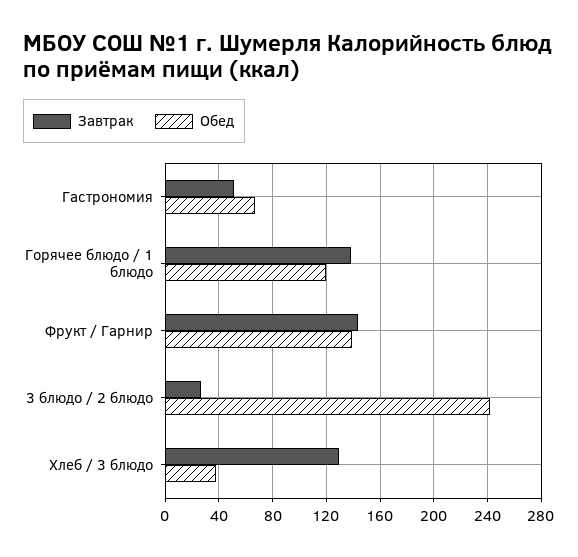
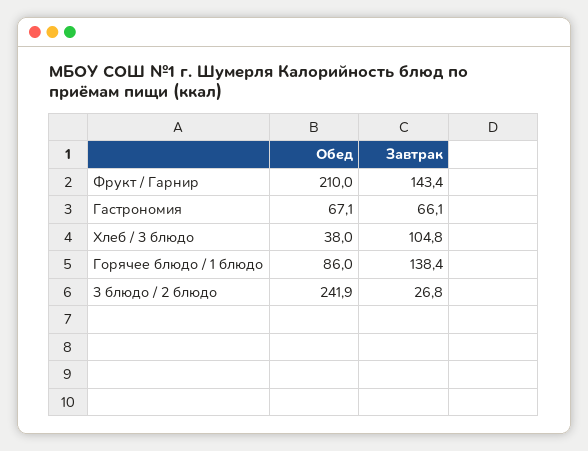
  {
    "Завтрак": {
-     "Гастрономия": 50,
+     "Гастрономия": 66.1,
      "Горячее блюдо / 1 блюдо": 138.4,
      "Фрукт / Гарнир": 143.4,
      "3 блюдо / 2 блюдо": 26.8,
-     "Хлеб / 3 блюдо": 130
+     "Хлеб / 3 блюдо": 104.8
    },
    "Обед": {
      "Гастрономия": 67.1,
-     "Горячее блюдо / 1 блюдо": 120,
+     "Горячее блюдо / 1 блюдо": 86,
-     "Фрукт / Гарнир": 140,
+     "Фрукт / Гарнир": 210,
      "3 блюдо / 2 блюдо": 241.9,
      "Хлеб / 3 блюдо": 38
    }
  }

